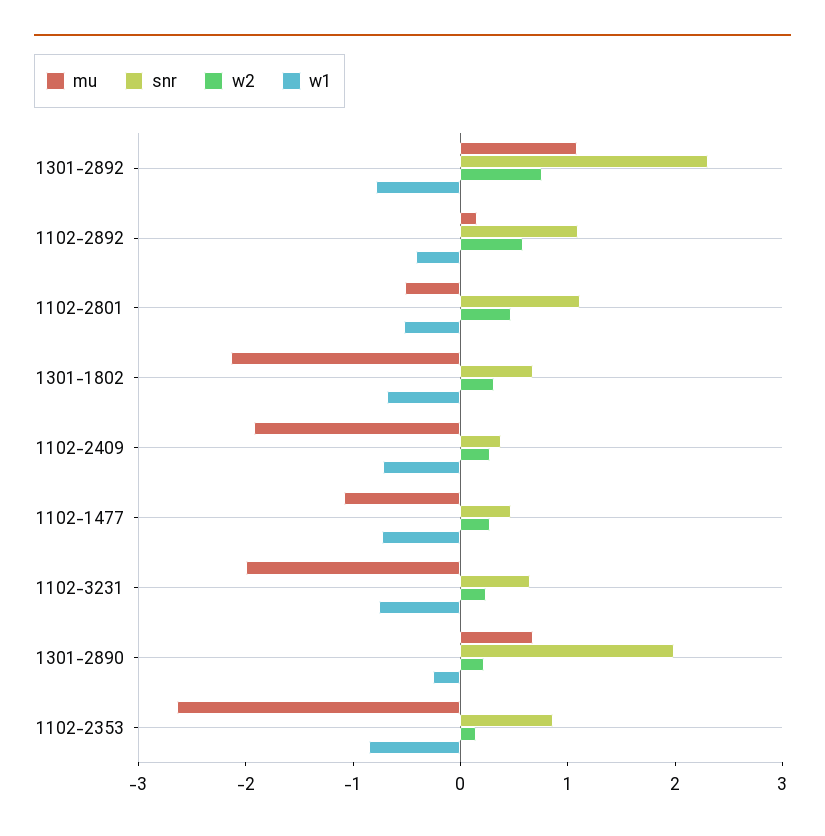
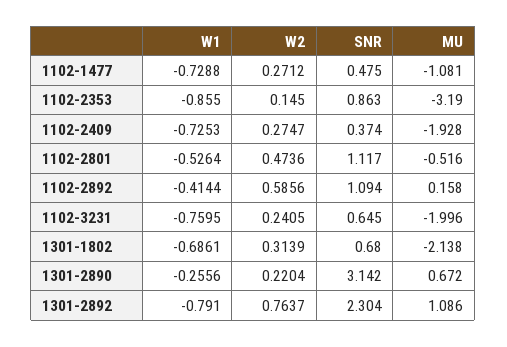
  {
    "mu": {
      "1301-2892": 1.086,
      "1102-2892": 0.158,
      "1102-2801": -0.516,
      "1301-1802": -2.138,
      "1102-2409": -1.928,
      "1102-1477": -1.081,
      "1102-3231": -1.996,
      "1301-2890": 0.672,
-     "1102-2353": -2.6
+     "1102-2353": -3.19
    },
    "snr": {
      "1301-2892": 2.304,
      "1102-2892": 1.094,
      "1102-2801": 1.117,
      "1301-1802": 0.68,
      "1102-2409": 0.374,
      "1102-1477": 0.475,
      "1102-3231": 0.645,
-     "1301-2890": 2,
+     "1301-2890": 3.142,
      "1102-2353": 0.863
    },
    "w2": {
      "1301-2892": 0.7637,
      "1102-2892": 0.5856,
      "1102-2801": 0.4736,
      "1301-1802": 0.3139,
      "1102-2409": 0.2747,
      "1102-1477": 0.2712,
      "1102-3231": 0.2405,
      "1301-2890": 0.2204,
      "1102-2353": 0.145
    },
    "w1": {
      "1301-2892": -0.791,
      "1102-2892": -0.4144,
      "1102-2801": -0.5264,
      "1301-1802": -0.6861,
      "1102-2409": -0.7253,
      "1102-1477": -0.7288,
      "1102-3231": -0.7595,
      "1301-2890": -0.2556,
      "1102-2353": -0.855
    }
  }

